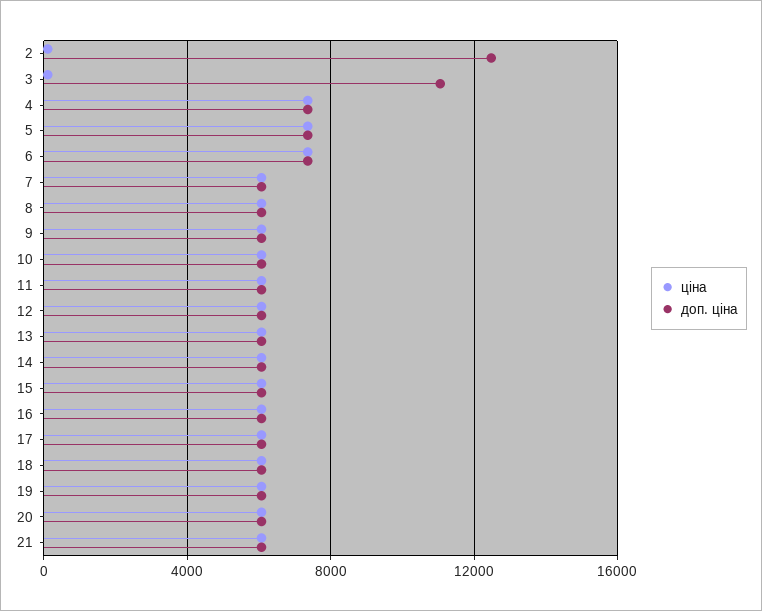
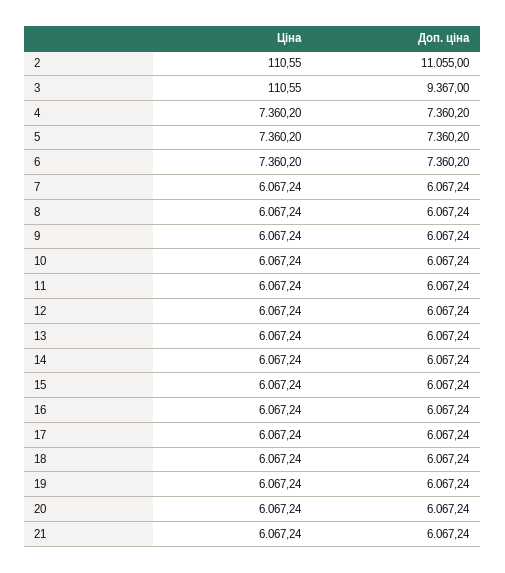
  {
    "ціна": {
      "2": 110.55,
      "3": 110.55,
      "4": 7360.2,
      "5": 7360.2,
      "6": 7360.2,
      "7": 6067.24,
      "8": 6067.24,
      "9": 6067.24,
      "10": 6067.24,
      "11": 6067.24,
      "12": 6067.24,
      "13": 6067.24,
      "14": 6067.24,
      "15": 6067.24,
      "16": 6067.24,
      "17": 6067.24,
      "18": 6067.24,
      "19": 6067.24,
      "20": 6067.24,
      "21": 6067.24
    },
    "доп. ціна": {
-     "2": 12500,
+     "2": 11055,
-     "3": 11000,
+     "3": 9367,
      "4": 7360.2,
      "5": 7360.2,
      "6": 7360.2,
      "7": 6067.24,
      "8": 6067.24,
      "9": 6067.24,
      "10": 6067.24,
      "11": 6067.24,
      "12": 6067.24,
      "13": 6067.24,
      "14": 6067.24,
      "15": 6067.24,
      "16": 6067.24,
      "17": 6067.24,
      "18": 6067.24,
      "19": 6067.24,
      "20": 6067.24,
      "21": 6067.24
    }
  }

